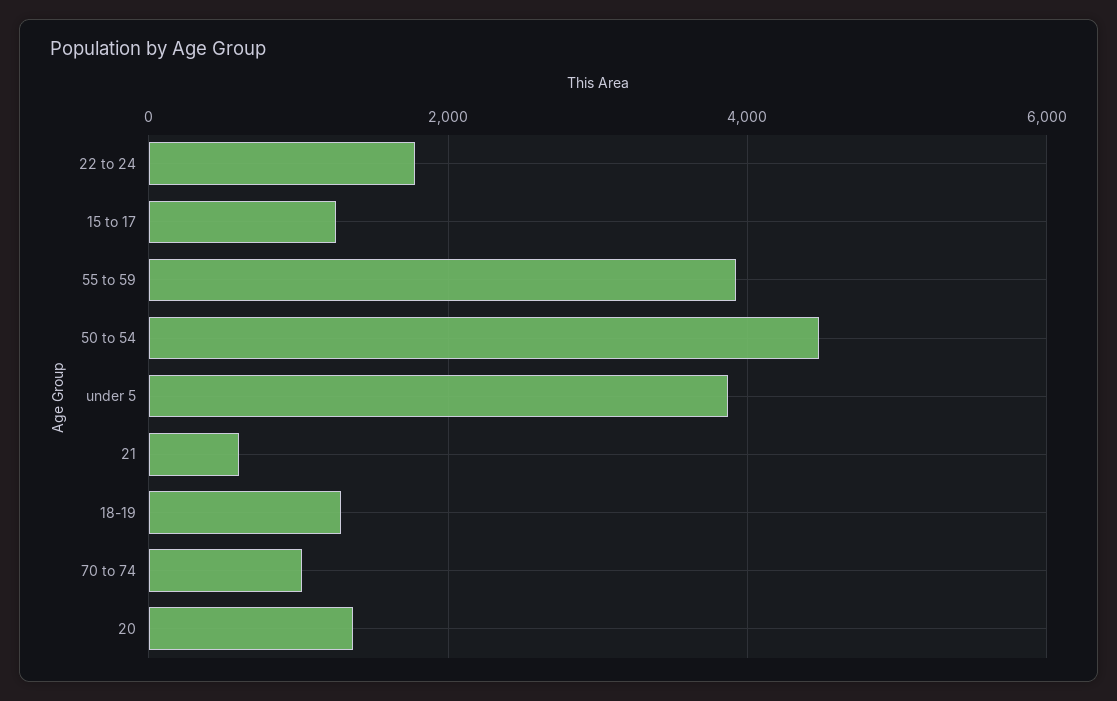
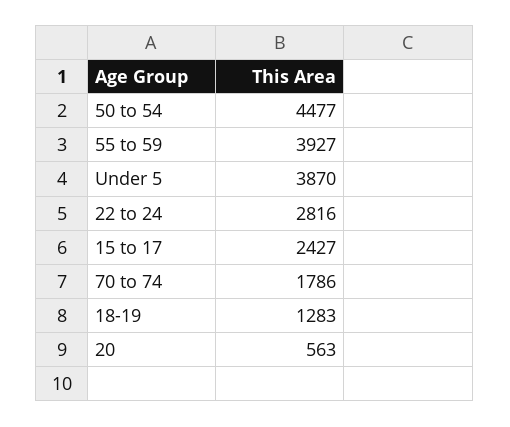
  {
-   "22 to 24": 1800,
+   "22 to 24": 2816,
-   "15 to 17": 1200,
+   "15 to 17": 2427,
    "55 to 59": 3927,
    "50 to 54": 4477,
    "under 5": 3870,
-   "21": 600,
    "18-19": 1283,
-   "70 to 74": 1000,
+   "70 to 74": 1786,
-   "20": 1400
+   "20": 563
  }

